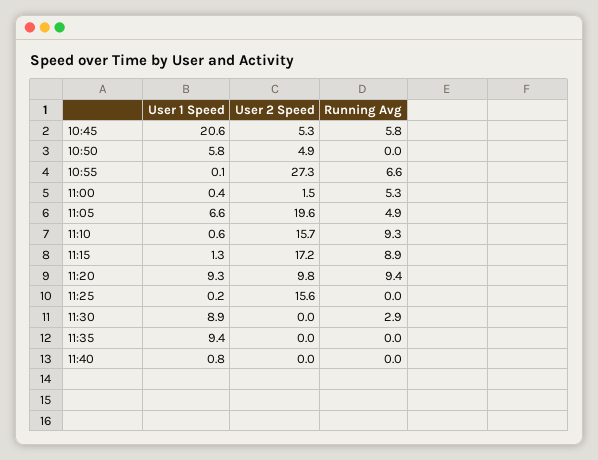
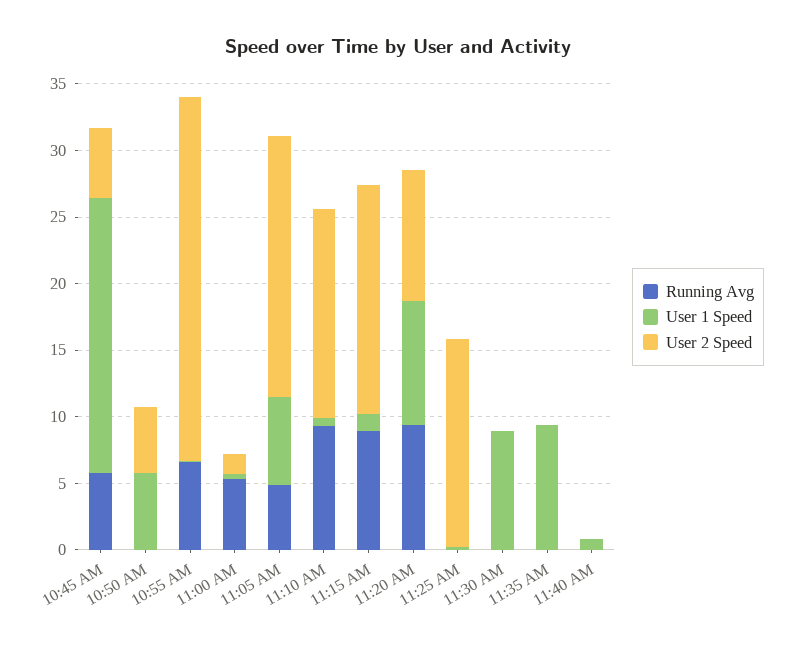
  {
    "User 1 Speed": {
      "10:45": 20.6,
      "10:50": 5.8,
      "10:55": 0.1,
      "11:00": 0.4,
      "11:05": 6.6,
      "11:10": 0.6,
      "11:15": 1.3,
      "11:20": 9.3,
      "11:25": 0.2,
      "11:30": 8.9,
      "11:35": 9.4,
      "11:40": 0.8
    },
    "User 2 Speed": {
      "10:45": 5.3,
      "10:50": 4.9,
      "10:55": 27.3,
      "11:00": 1.5,
      "11:05": 19.6,
      "11:10": 15.7,
      "11:15": 17.2,
      "11:20": 9.8,
      "11:25": 15.6,
      "11:30": 0,
      "11:35": 0,
      "11:40": 0
    },
    "Running Avg": {
      "10:45": 5.8,
      "10:50": 0,
      "10:55": 6.6,
      "11:00": 5.3,
      "11:05": 4.9,
      "11:10": 9.3,
      "11:15": 8.9,
      "11:20": 9.4,
      "11:25": 0,
-     "11:30": 2.9,
+     "11:30": 0,
      "11:35": 0,
      "11:40": 0
    }
  }

